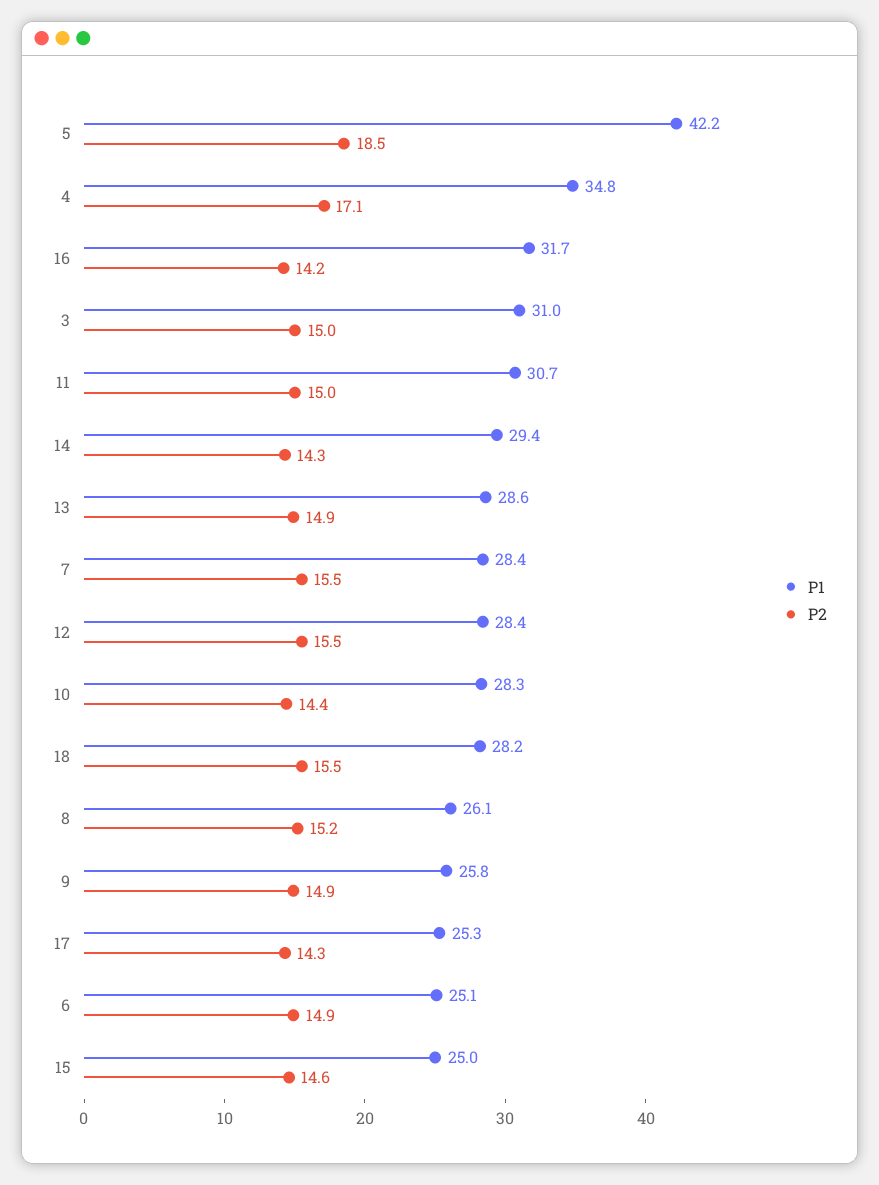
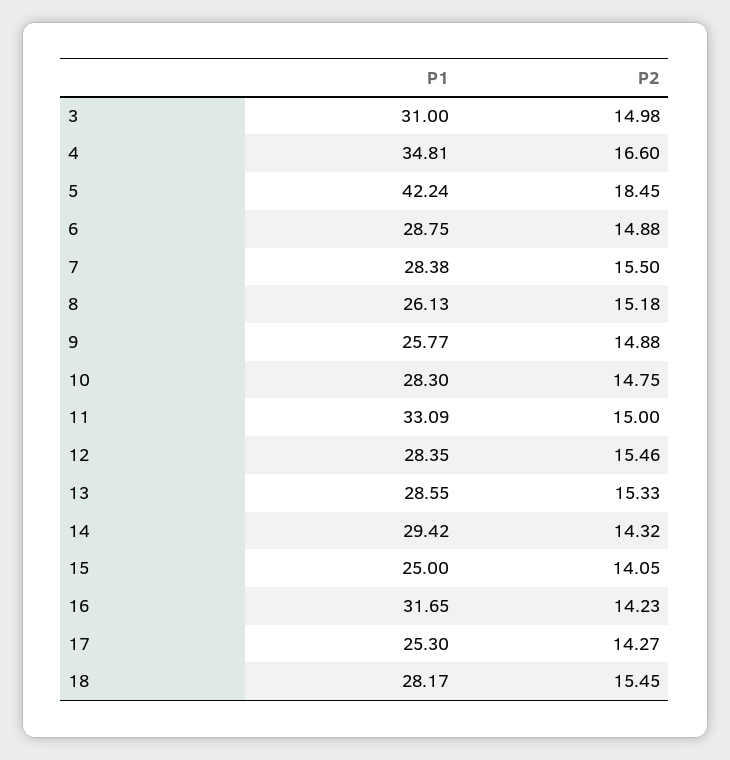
  {
    "P1": {
      "5": 42.24,
      "4": 34.81,
      "16": 31.65,
      "3": 31,
-     "11": 30.7,
+     "11": 33.09,
      "14": 29.42,
      "13": 28.55,
      "7": 28.38,
      "12": 28.35,
      "10": 28.3,
      "18": 28.17,
      "8": 26.13,
      "9": 25.77,
      "17": 25.3,
-     "6": 25.1,
+     "6": 28.75,
      "15": 25
    },
    "P2": {
      "5": 18.45,
-     "4": 17.1,
+     "4": 16.6,
      "16": 14.23,
      "3": 14.98,
      "11": 15,
      "14": 14.32,
-     "13": 14.9,
+     "13": 15.33,
      "7": 15.5,
      "12": 15.46,
-     "10": 14.4,
+     "10": 14.75,
      "18": 15.45,
      "8": 15.18,
      "9": 14.88,
      "17": 14.27,
      "6": 14.88,
-     "15": 14.6
+     "15": 14.05
    }
  }

